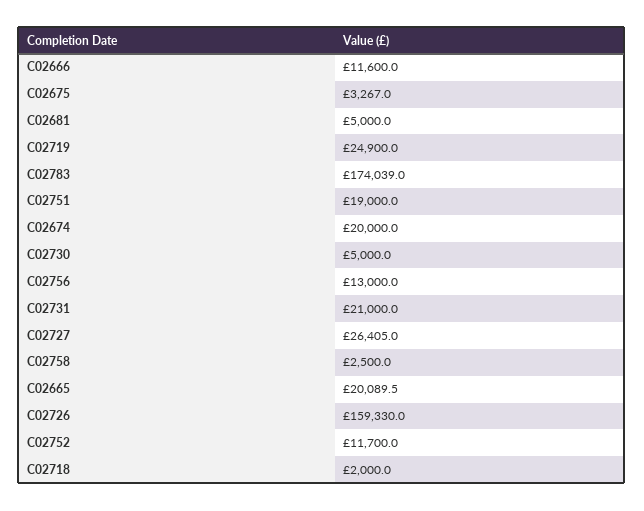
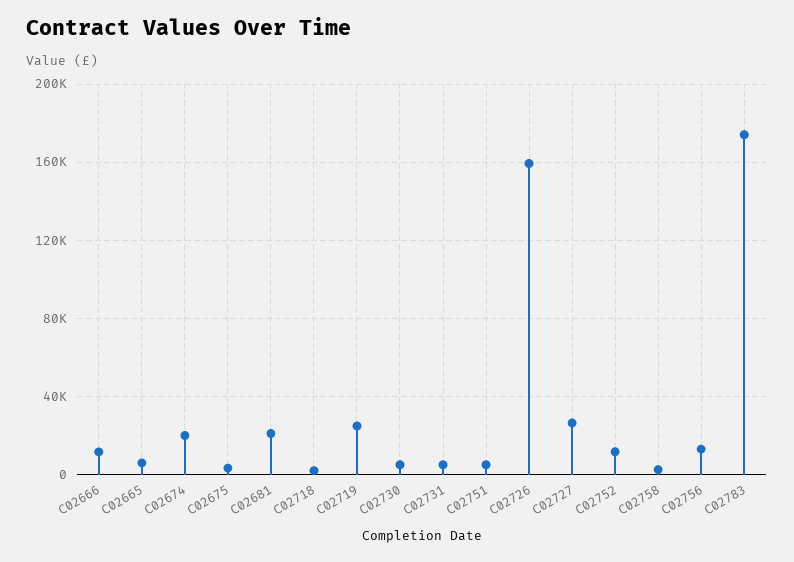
  {
    "C02666": 11600,
    "C02675": 3267,
-   "C02681": 5000,
+   "C02681": 20000,
    "C02719": 24900,
    "C02783": 174039,
-   "C02751": 19000,
+   "C02751": 5000,
    "C02674": 20000,
    "C02730": 5000,
    "C02756": 13000,
-   "C02731": 21000,
+   "C02731": 5000,
    "C02727": 26405,
    "C02758": 2500,
-   "C02665": 20089.5,
+   "C02665": 5000,
    "C02726": 159330,
    "C02752": 11700,
    "C02718": 2000
  }

